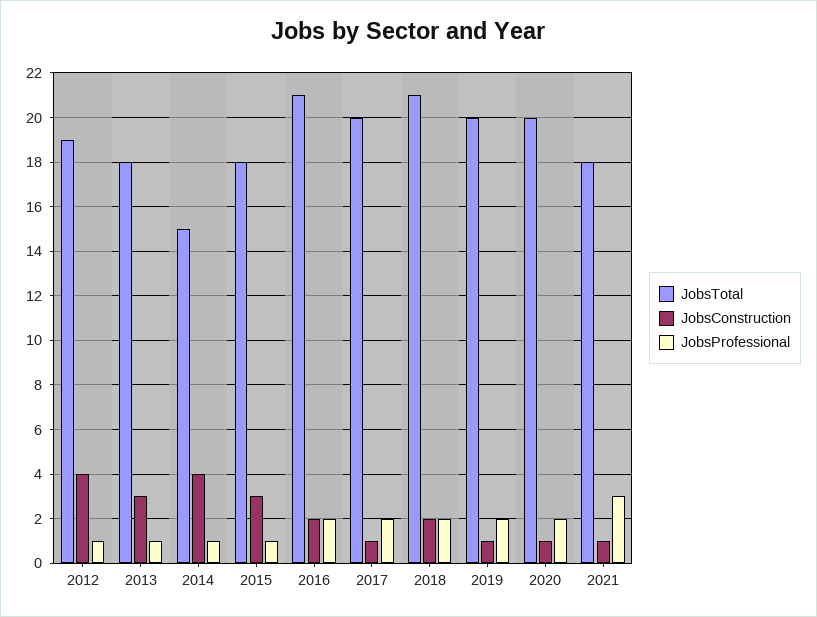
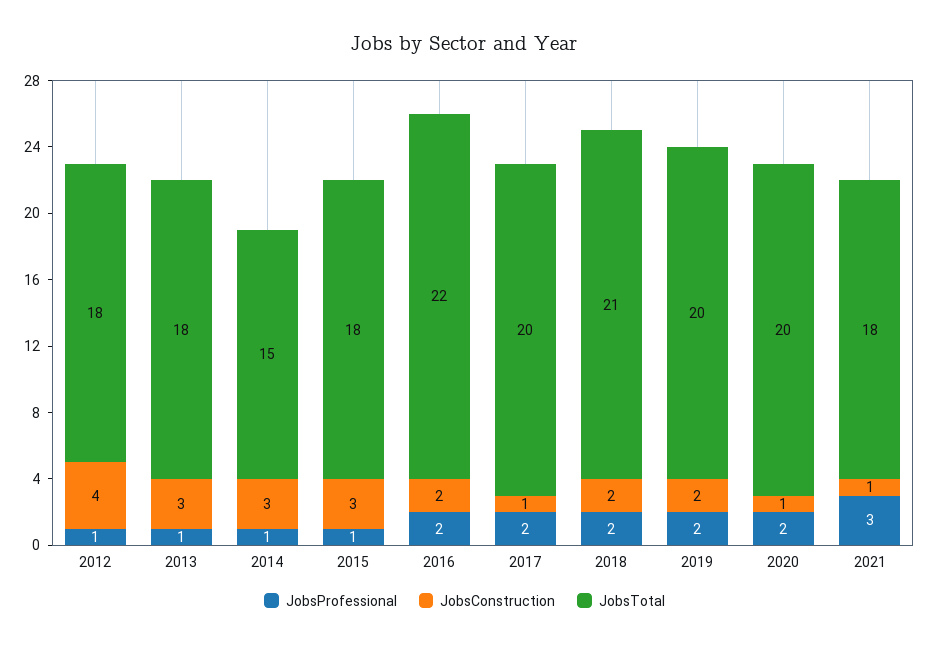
  {
    "JobsTotal": {
-     "2012": 19,
+     "2012": 18,
      "2013": 18,
      "2014": 15,
      "2015": 18,
-     "2016": 21,
+     "2016": 22,
      "2017": 20,
      "2018": 21,
      "2019": 20,
      "2020": 20,
      "2021": 18
    },
    "JobsConstruction": {
      "2012": 4,
      "2013": 3,
-     "2014": 4,
+     "2014": 3,
      "2015": 3,
      "2016": 2,
      "2017": 1,
      "2018": 2,
-     "2019": 1,
+     "2019": 2,
      "2020": 1,
      "2021": 1
    },
    "JobsProfessional": {
      "2012": 1,
      "2013": 1,
      "2014": 1,
      "2015": 1,
      "2016": 2,
      "2017": 2,
      "2018": 2,
      "2019": 2,
      "2020": 2,
      "2021": 3
    }
  }

